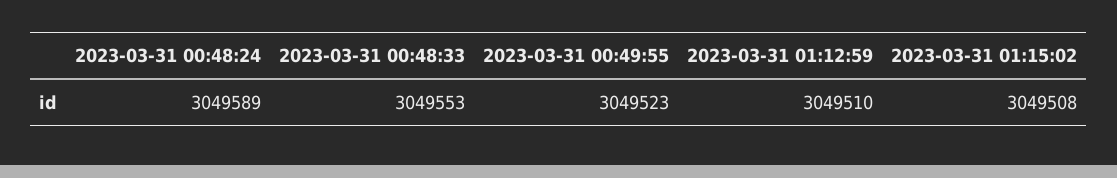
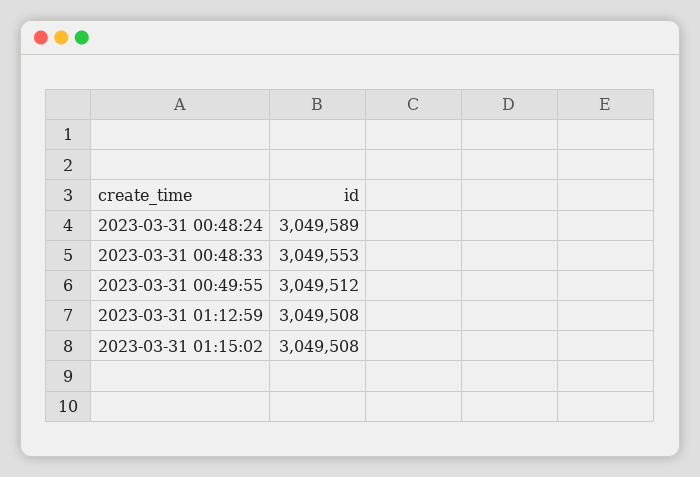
  {
    "2023-03-31 00:48:24": 3049589,
    "2023-03-31 00:48:33": 3049553,
-   "2023-03-31 00:49:55": 3049523,
+   "2023-03-31 00:49:55": 3049512,
-   "2023-03-31 01:12:59": 3049510,
+   "2023-03-31 01:12:59": 3049508,
    "2023-03-31 01:15:02": 3049508
  }

